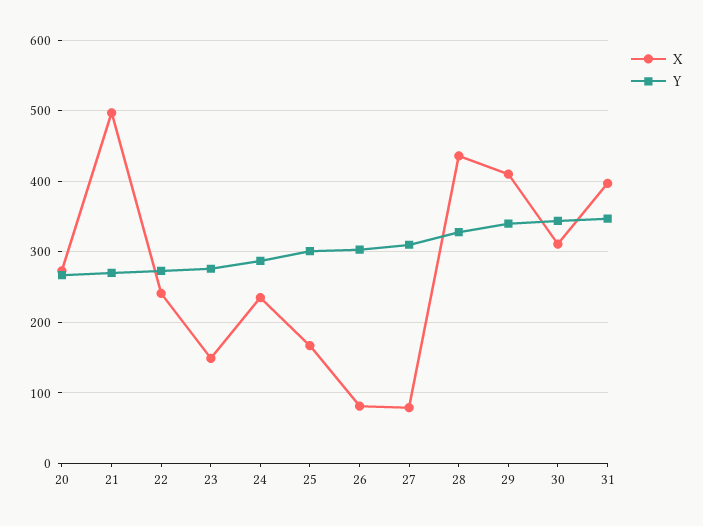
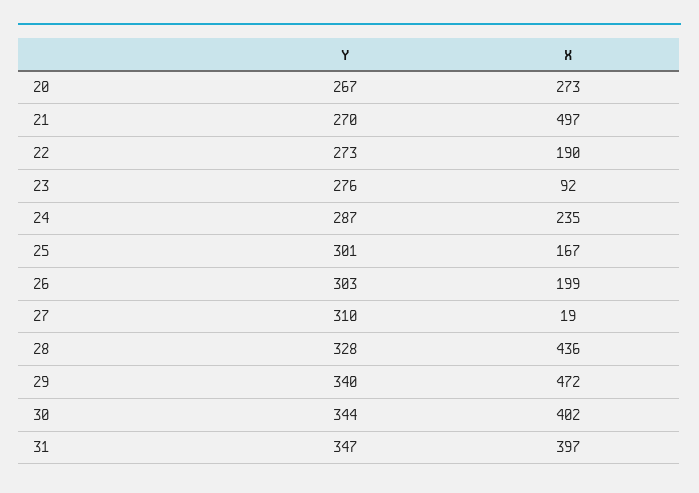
  {
    "X": {
      "20": 273,
      "21": 497,
-     "22": 240,
+     "22": 190,
-     "23": 150,
+     "23": 92,
      "24": 235,
      "25": 167,
-     "26": 80,
+     "26": 199,
-     "27": 80,
+     "27": 19,
      "28": 436,
-     "29": 410,
+     "29": 472,
-     "30": 310,
+     "30": 402,
      "31": 397
    },
    "Y": {
      "20": 267,
      "21": 270,
      "22": 273,
      "23": 276,
      "24": 287,
      "25": 301,
      "26": 303,
      "27": 310,
      "28": 328,
      "29": 340,
      "30": 344,
      "31": 347
    }
  }

